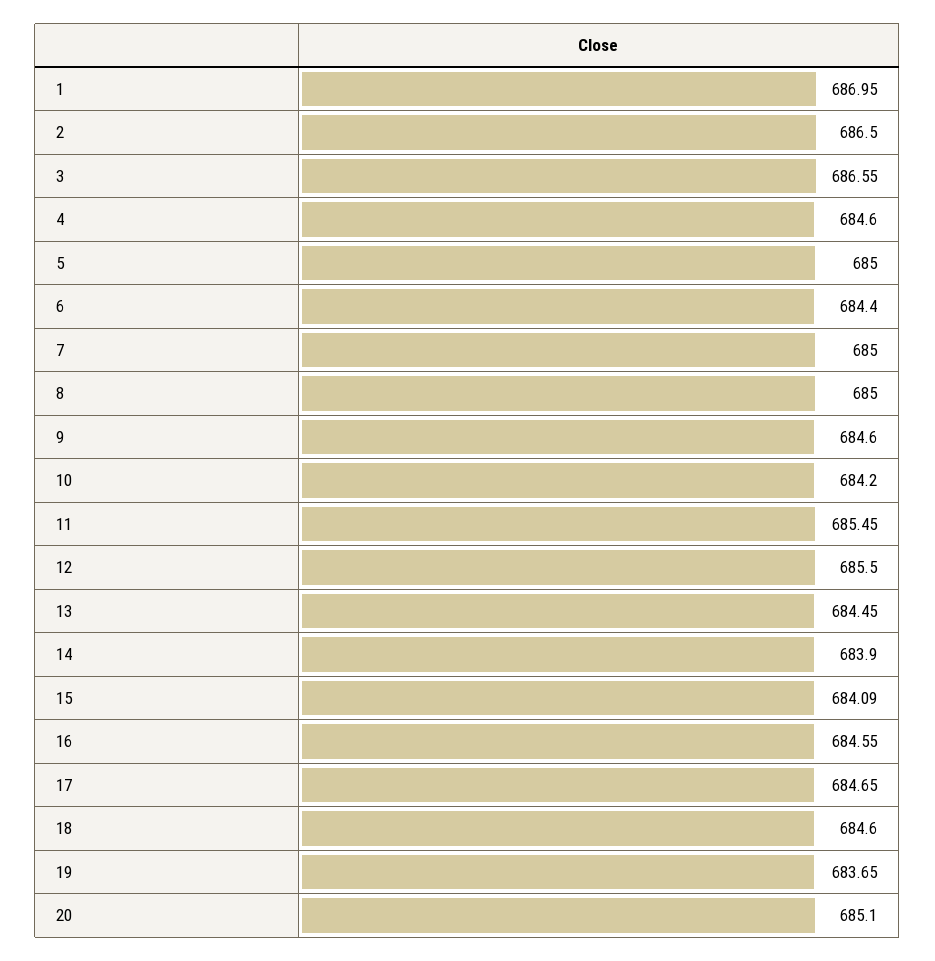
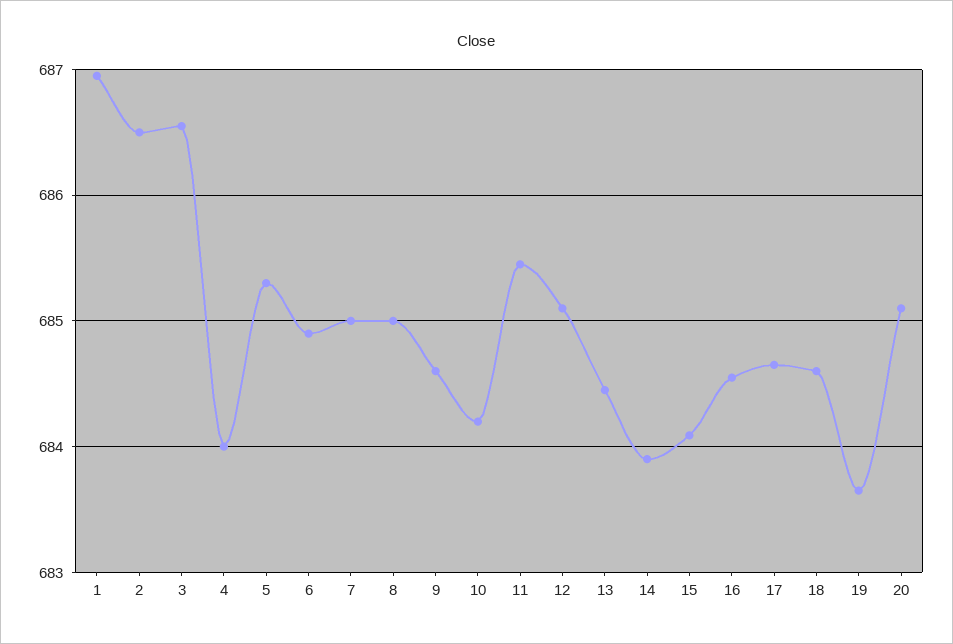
  {
    "1": 686.95,
    "2": 686.5,
    "3": 686.55,
-   "4": 684.6,
+   "4": 684,
-   "5": 685,
+   "5": 685.3,
-   "6": 684.4,
+   "6": 684.9,
    "7": 685,
    "8": 685,
    "9": 684.6,
    "10": 684.2,
    "11": 685.45,
-   "12": 685.5,
+   "12": 685.1,
    "13": 684.45,
    "14": 683.9,
    "15": 684.09,
    "16": 684.55,
    "17": 684.65,
    "18": 684.6,
    "19": 683.65,
    "20": 685.1
  }

